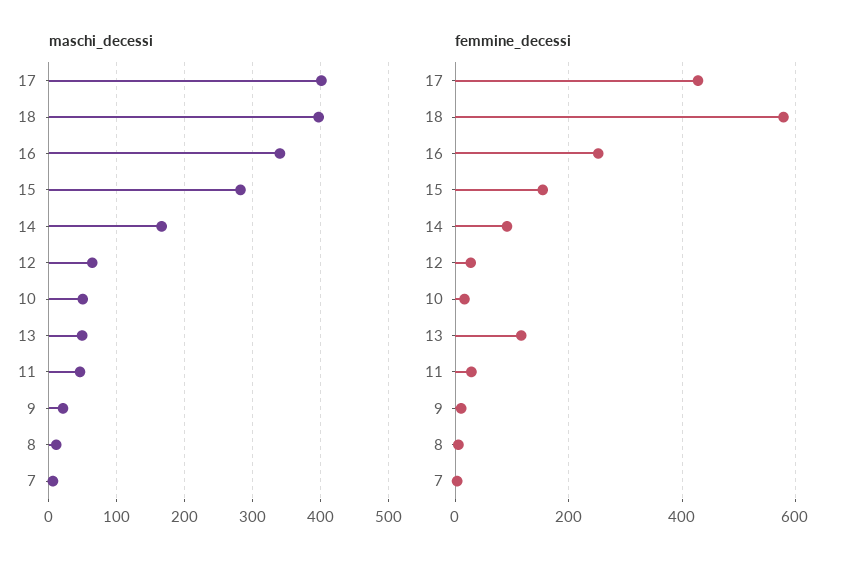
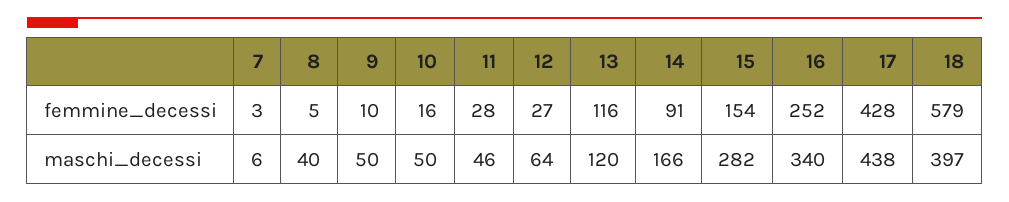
  {
    "maschi_decessi": {
-     "17": 400,
+     "17": 438,
      "18": 397,
      "16": 340,
      "15": 282,
      "14": 166,
      "12": 64,
      "10": 50,
-     "13": 50,
+     "13": 120,
      "11": 46,
-     "9": 20,
+     "9": 50,
-     "8": 10,
+     "8": 40,
      "7": 6
    },
    "femmine_decessi": {
      "17": 428,
      "18": 579,
      "16": 252,
      "15": 154,
      "14": 91,
      "12": 27,
      "10": 16,
      "13": 116,
      "11": 28,
      "9": 10,
      "8": 5,
      "7": 3
    }
  }

